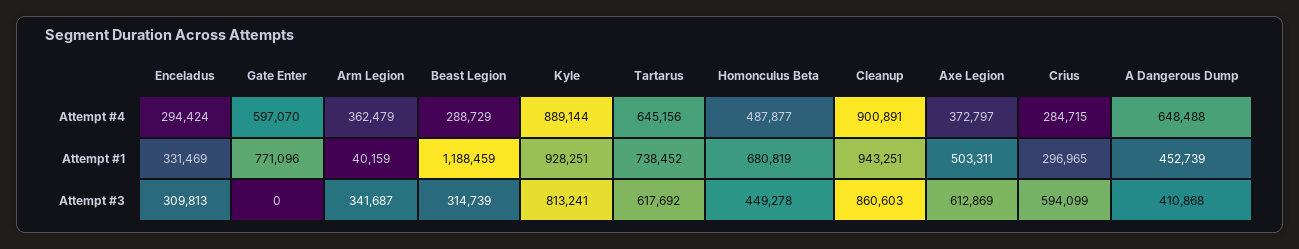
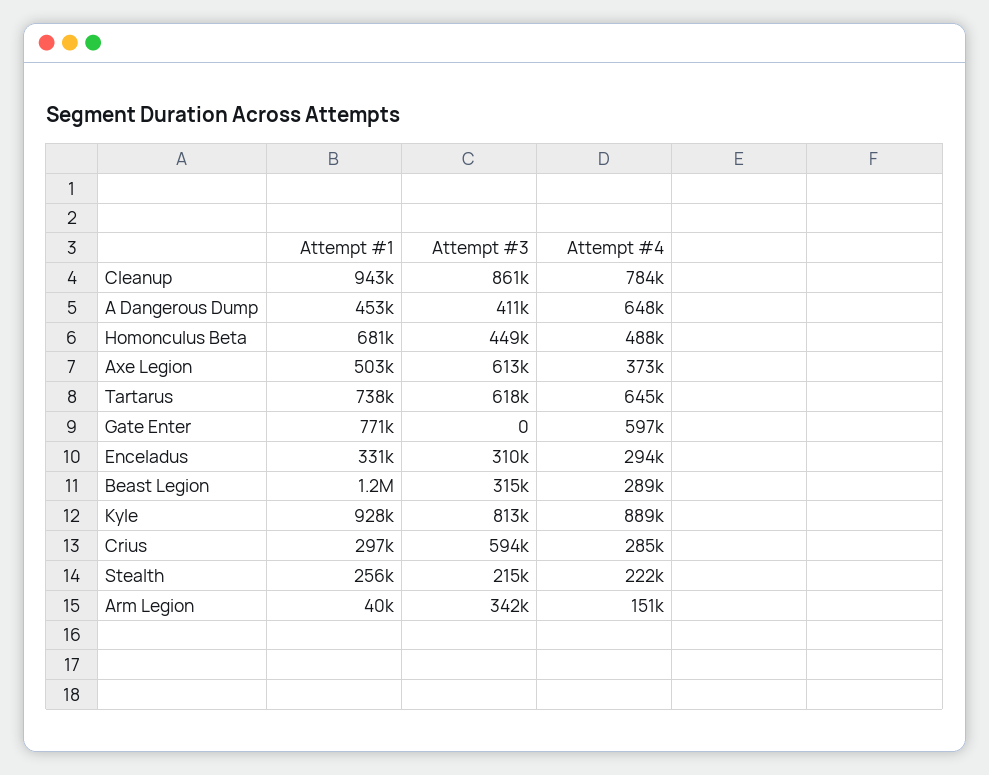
  {
    "Enceladus": {
      "Attempt #4": 294424,
      "Attempt #1": 331469,
      "Attempt #3": 309813
    },
    "Gate Enter": {
      "Attempt #4": 597070,
      "Attempt #1": 771096,
      "Attempt #3": 0
    },
    "Arm Legion": {
-     "Attempt #4": 362479,
+     "Attempt #4": 151000,
      "Attempt #1": 40159,
      "Attempt #3": 341687
    },
    "Beast Legion": {
      "Attempt #4": 288729,
      "Attempt #1": 1188459,
      "Attempt #3": 314739
    },
    "Kyle": {
      "Attempt #4": 889144,
      "Attempt #1": 928251,
      "Attempt #3": 813241
    },
    "Tartarus": {
      "Attempt #4": 645156,
      "Attempt #1": 738452,
      "Attempt #3": 617692
    },
    "Homonculus Beta": {
      "Attempt #4": 487877,
      "Attempt #1": 680819,
      "Attempt #3": 449278
    },
    "Cleanup": {
-     "Attempt #4": 900891,
+     "Attempt #4": 784000,
      "Attempt #1": 943251,
      "Attempt #3": 860603
    },
    "Axe Legion": {
      "Attempt #4": 372797,
      "Attempt #1": 503311,
      "Attempt #3": 612869
    },
    "Crius": {
      "Attempt #4": 284715,
      "Attempt #1": 296965,
      "Attempt #3": 594099
    },
    "A Dangerous Dump": {
      "Attempt #4": 648488,
      "Attempt #1": 452739,
      "Attempt #3": 410868
-   }
+   },
+   "Stealth": {
+     "Attempt #1": 256000,
+     "Attempt #3": 215000,
+     "Attempt #4": 222000
+   }
  }

